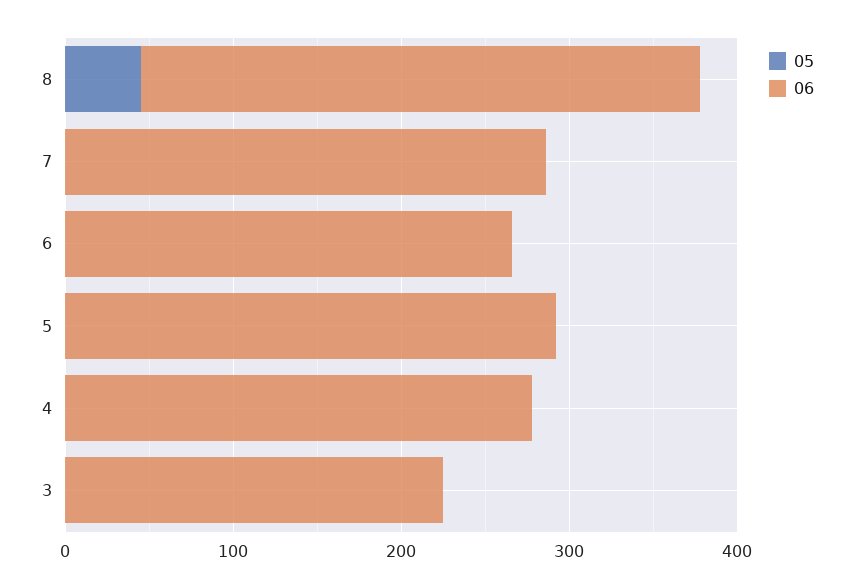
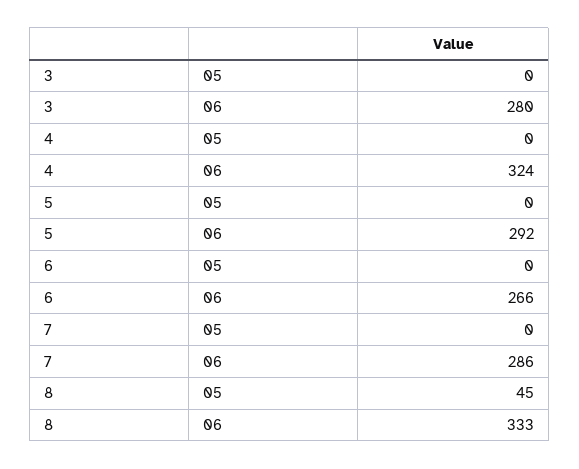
  {
    "05": {
      "8": 45,
      "7": 0,
      "6": 0,
      "5": 0,
      "4": 0,
      "3": 0
    },
    "06": {
      "8": 333,
      "7": 286,
      "6": 266,
      "5": 292,
-     "4": 280,
+     "4": 324,
-     "3": 220
+     "3": 280
    }
  }

